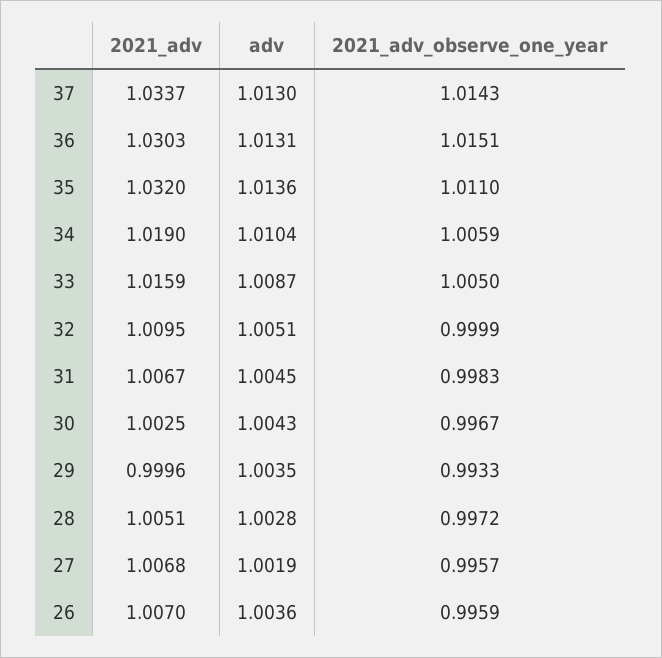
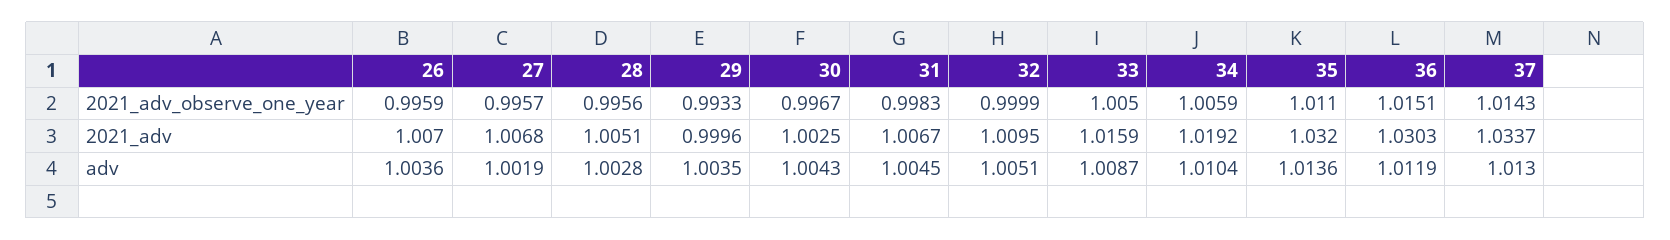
  {
    "2021_adv": {
      "37": 1.0337,
      "36": 1.0303,
      "35": 1.032,
-     "34": 1.019,
+     "34": 1.0192,
      "33": 1.0159,
      "32": 1.0095,
      "31": 1.0067,
      "30": 1.0025,
      "29": 0.9996,
      "28": 1.0051,
      "27": 1.0068,
      "26": 1.007
    },
    "adv": {
      "37": 1.013,
-     "36": 1.0131,
+     "36": 1.0119,
      "35": 1.0136,
      "34": 1.0104,
      "33": 1.0087,
      "32": 1.0051,
      "31": 1.0045,
      "30": 1.0043,
      "29": 1.0035,
      "28": 1.0028,
      "27": 1.0019,
      "26": 1.0036
    },
    "2021_adv_observe_one_year": {
      "37": 1.0143,
      "36": 1.0151,
      "35": 1.011,
      "34": 1.0059,
      "33": 1.005,
      "32": 0.9999,
      "31": 0.9983,
      "30": 0.9967,
      "29": 0.9933,
-     "28": 0.9972,
+     "28": 0.9956,
      "27": 0.9957,
      "26": 0.9959
    }
  }

